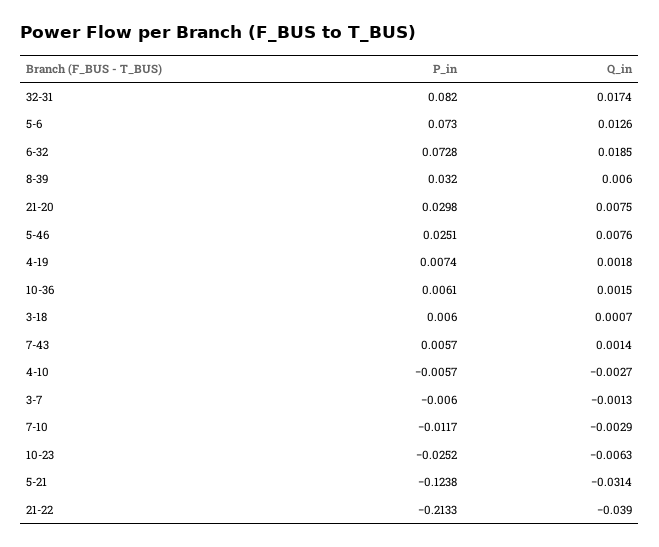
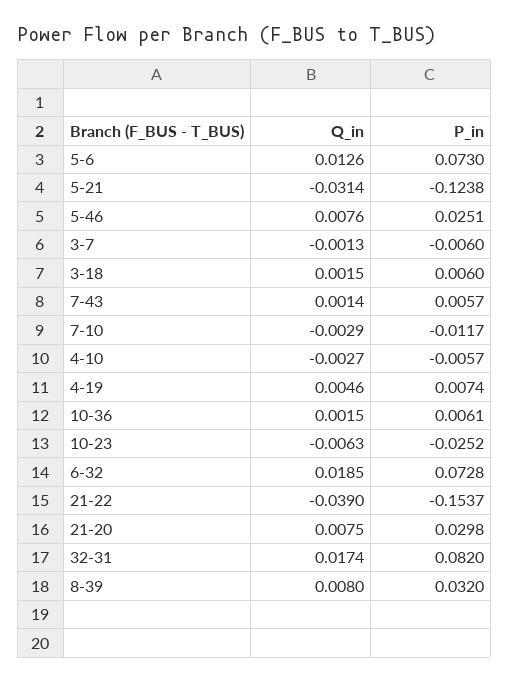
  {
    "P_in": {
      "32-31": 0.082,
      "5-6": 0.073,
      "6-32": 0.0728,
      "8-39": 0.032,
      "21-20": 0.0298,
      "5-46": 0.0251,
      "4-19": 0.0074,
      "10-36": 0.0061,
      "3-18": 0.006,
      "7-43": 0.0057,
      "4-10": -0.0057,
      "3-7": -0.006,
      "7-10": -0.0117,
      "10-23": -0.0252,
      "5-21": -0.1238,
-     "21-22": -0.2133
+     "21-22": -0.1537
    },
    "Q_in": {
      "32-31": 0.0174,
      "5-6": 0.0126,
      "6-32": 0.0185,
-     "8-39": 0.006,
+     "8-39": 0.008,
      "21-20": 0.0075,
      "5-46": 0.0076,
-     "4-19": 0.0018,
+     "4-19": 0.0046,
      "10-36": 0.0015,
-     "3-18": 0.0007,
+     "3-18": 0.0015,
      "7-43": 0.0014,
      "4-10": -0.0027,
      "3-7": -0.0013,
      "7-10": -0.0029,
      "10-23": -0.0063,
      "5-21": -0.0314,
      "21-22": -0.039
    }
  }

